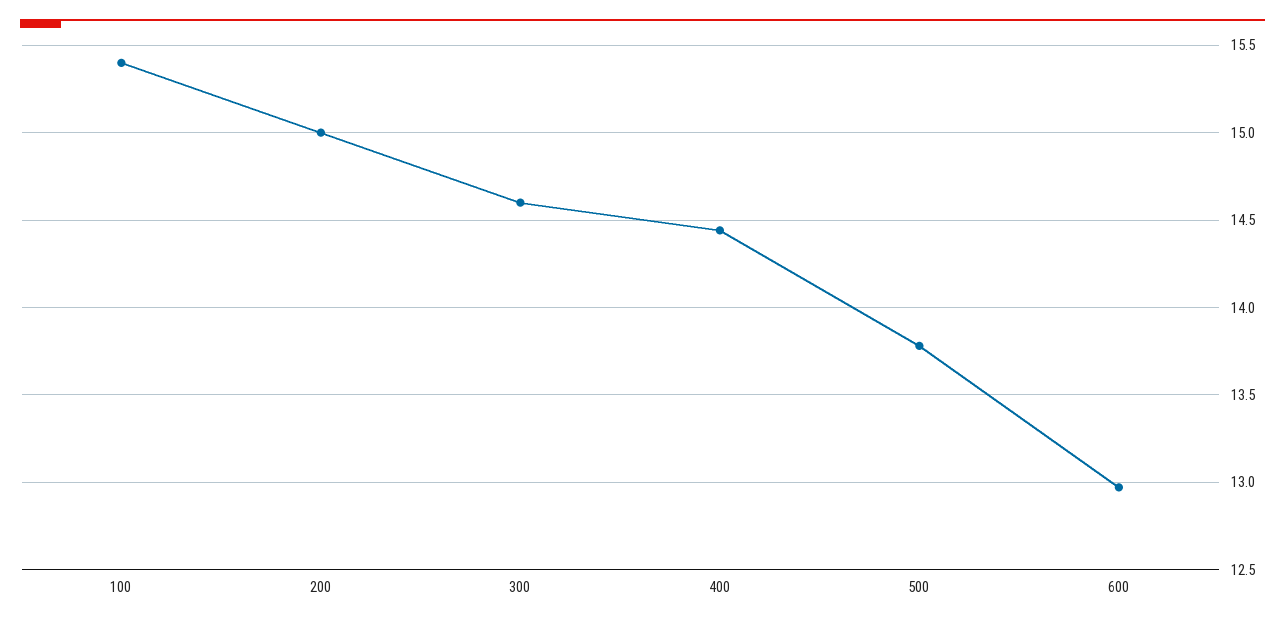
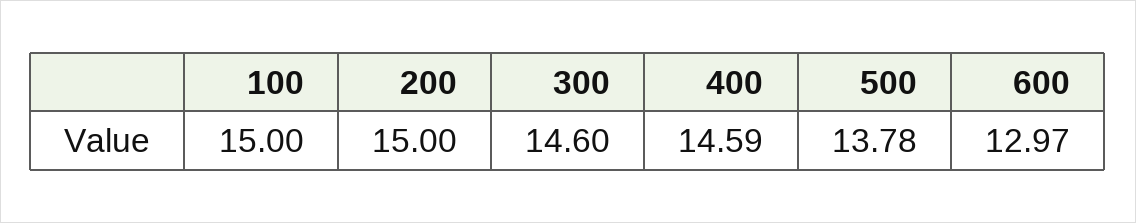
  {
-   "100": 15.4,
+   "100": 15,
    "200": 15,
    "300": 14.6,
-   "400": 14.45,
+   "400": 14.59,
    "500": 13.78,
    "600": 12.97
  }

